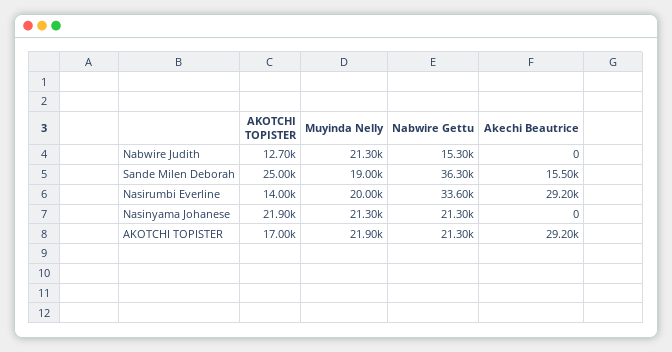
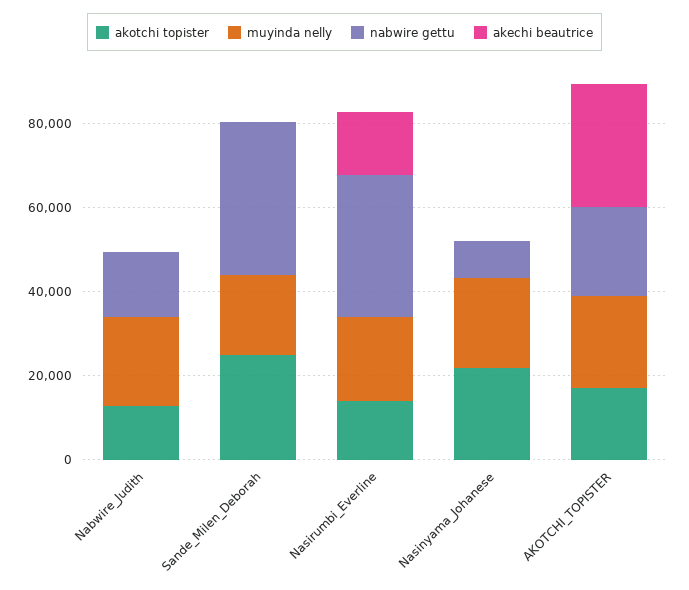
  {
    "AKOTCHI TOPISTER": {
      "Nabwire Judith": 12700,
      "Sande Milen Deborah": 25000,
      "Nasirumbi Everline": 14000,
      "Nasinyama Johanese": 21900,
      "AKOTCHI TOPISTER": 17000
    },
    "Muyinda Nelly": {
      "Nabwire Judith": 21300,
      "Sande Milen Deborah": 19000,
      "Nasirumbi Everline": 20000,
      "Nasinyama Johanese": 21300,
      "AKOTCHI TOPISTER": 21900
    },
    "Nabwire Gettu": {
      "Nabwire Judith": 15300,
      "Sande Milen Deborah": 36300,
      "Nasirumbi Everline": 33600,
-     "Nasinyama Johanese": 21300,
+     "Nasinyama Johanese": 10000,
      "AKOTCHI TOPISTER": 21300
    },
    "Akechi Beautrice": {
      "Nabwire Judith": 0,
-     "Sande Milen Deborah": 15500,
+     "Sande Milen Deborah": 0,
-     "Nasirumbi Everline": 29200,
+     "Nasirumbi Everline": 15000,
      "Nasinyama Johanese": 0,
      "AKOTCHI TOPISTER": 29200
    }
  }

